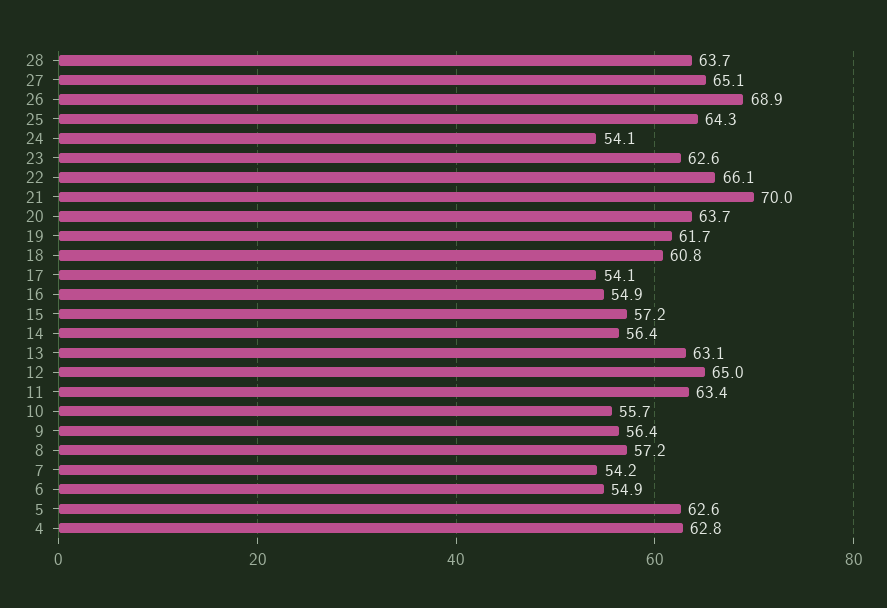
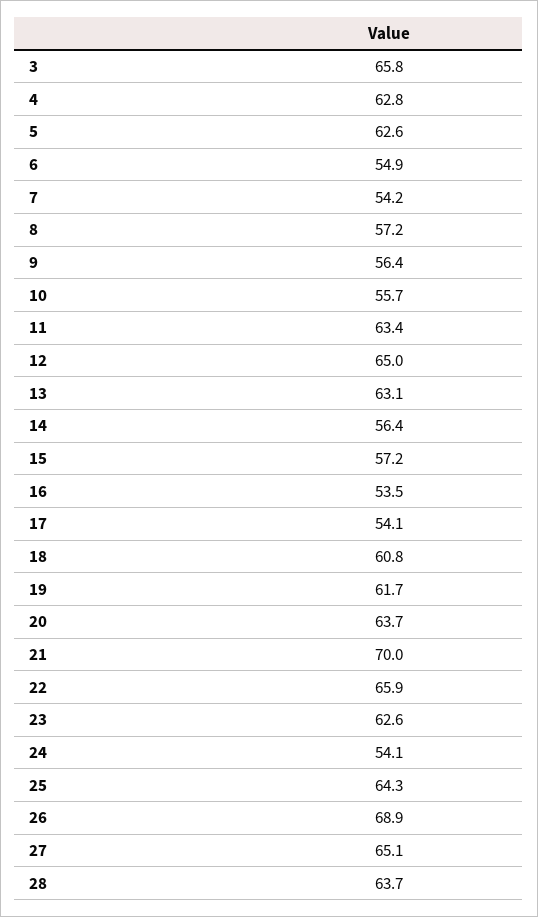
  {
    "28": 63.7,
    "27": 65.1,
    "26": 68.9,
    "25": 64.3,
    "24": 54.1,
    "23": 62.6,
-   "22": 66.1,
+   "22": 65.9,
    "21": 70,
    "20": 63.7,
    "19": 61.7,
    "18": 60.8,
    "17": 54.1,
-   "16": 54.9,
+   "16": 53.5,
    "15": 57.2,
    "14": 56.4,
    "13": 63.1,
    "12": 65,
    "11": 63.4,
    "10": 55.7,
    "9": 56.4,
    "8": 57.2,
    "7": 54.2,
    "6": 54.9,
    "5": 62.6,
-   "4": 62.8
+   "4": 62.8,
+   "3": 65.8
  }

